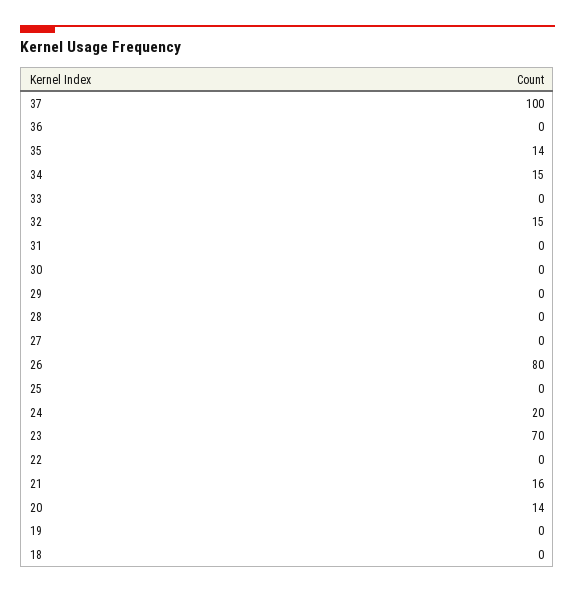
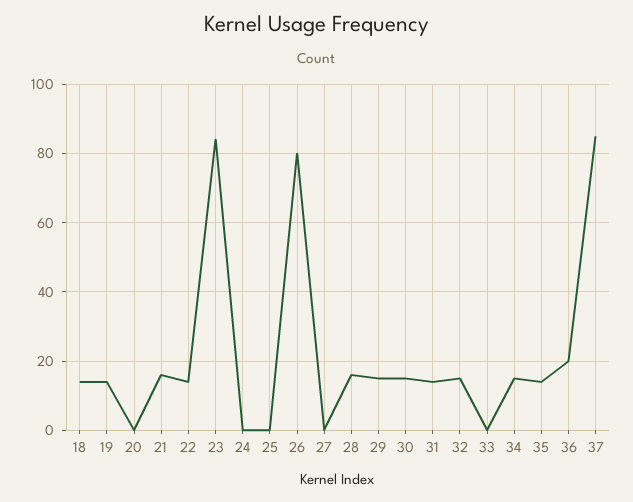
  {
-   "37": 100,
+   "37": 85,
-   "36": 0,
+   "36": 20,
    "35": 14,
    "34": 15,
    "33": 0,
    "32": 15,
-   "31": 0,
+   "31": 15,
-   "30": 0,
+   "30": 15,
-   "29": 0,
+   "29": 15,
-   "28": 0,
+   "28": 15,
    "27": 0,
    "26": 80,
    "25": 0,
-   "24": 20,
+   "24": 0,
-   "23": 70,
+   "23": 85,
-   "22": 0,
+   "22": 15,
    "21": 16,
-   "20": 14,
+   "20": 0,
-   "19": 0,
+   "19": 15,
-   "18": 0
+   "18": 15
  }

